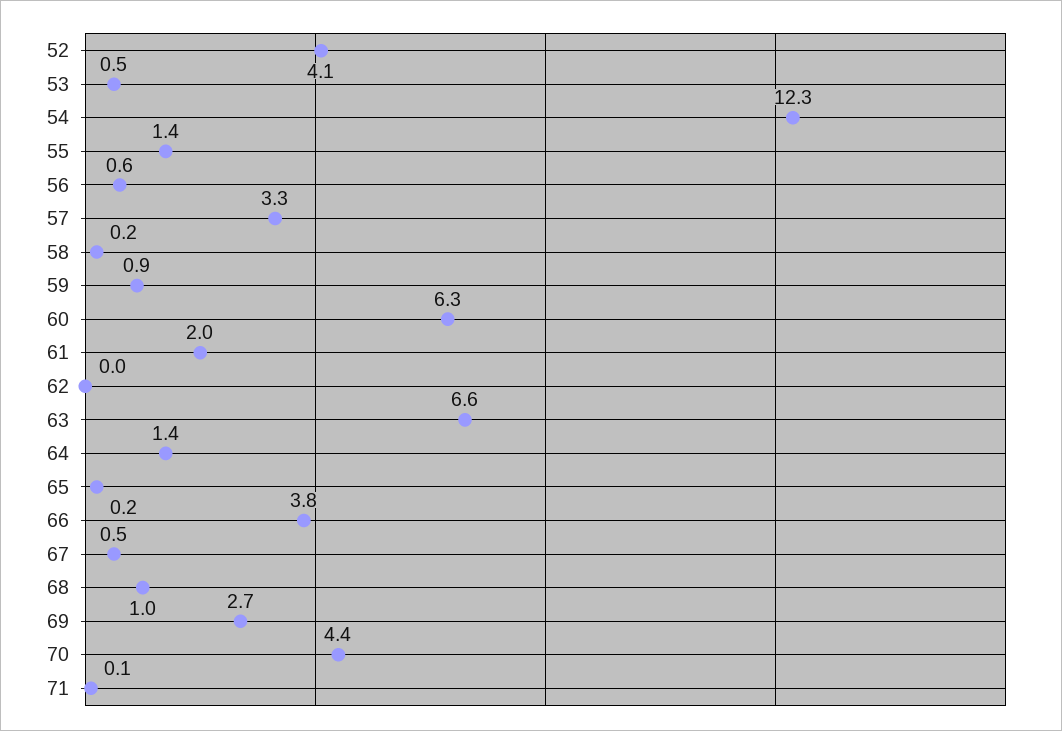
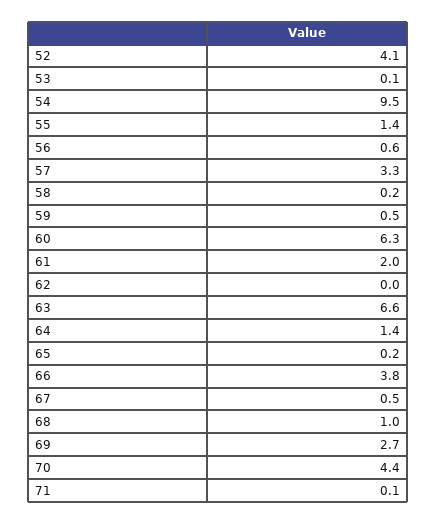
  {
    "52": 4.1,
-   "53": 0.5,
+   "53": 0.1,
-   "54": 12.3,
+   "54": 9.5,
    "55": 1.4,
    "56": 0.6,
    "57": 3.3,
    "58": 0.2,
-   "59": 0.9,
+   "59": 0.5,
    "60": 6.3,
    "61": 2,
    "62": 0,
    "63": 6.6,
    "64": 1.4,
    "65": 0.2,
    "66": 3.8,
    "67": 0.5,
    "68": 1,
    "69": 2.7,
    "70": 4.4,
    "71": 0.1
  }

